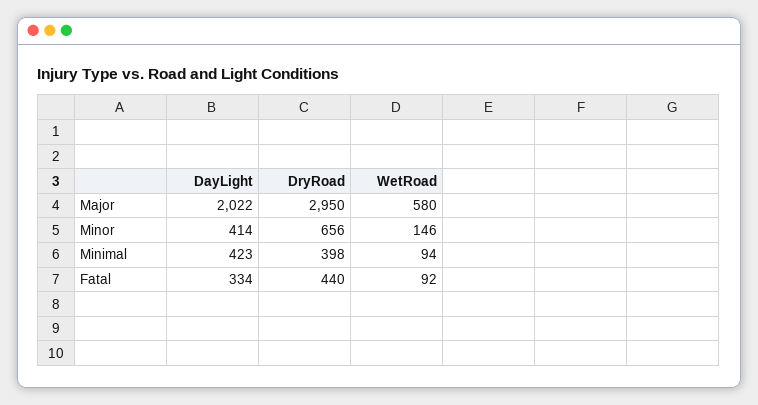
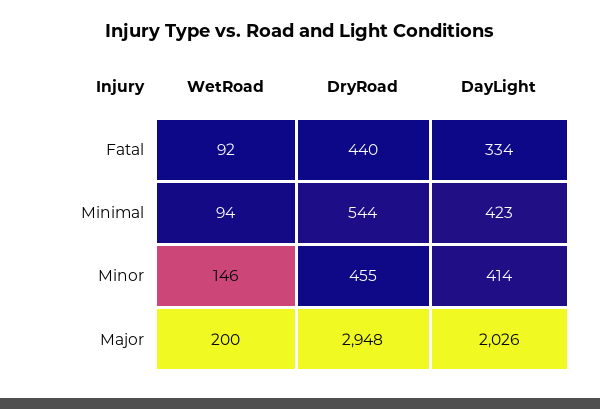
  {
    "DayLight": {
-     "Major": 2022,
+     "Major": 2026,
      "Minor": 414,
      "Minimal": 423,
      "Fatal": 334
    },
    "DryRoad": {
-     "Major": 2950,
+     "Major": 2948,
-     "Minor": 656,
+     "Minor": 455,
-     "Minimal": 398,
+     "Minimal": 544,
      "Fatal": 440
    },
    "WetRoad": {
-     "Major": 580,
+     "Major": 200,
      "Minor": 146,
      "Minimal": 94,
      "Fatal": 92
    }
  }

